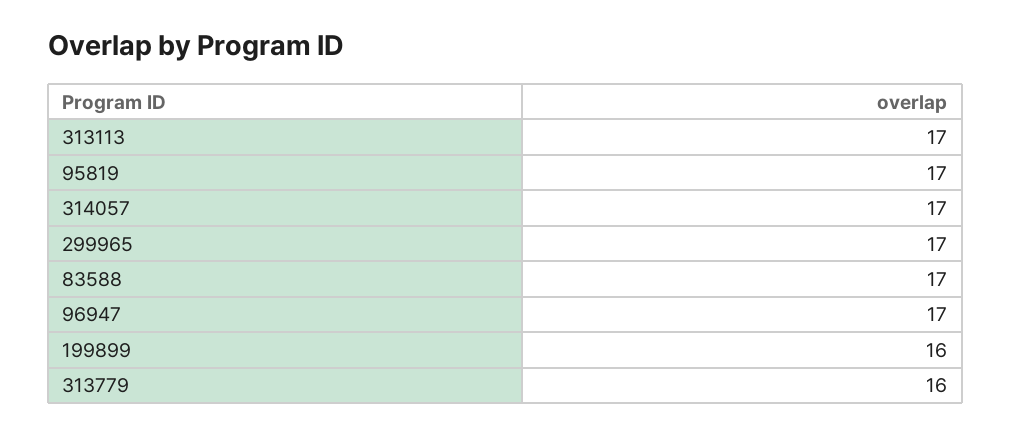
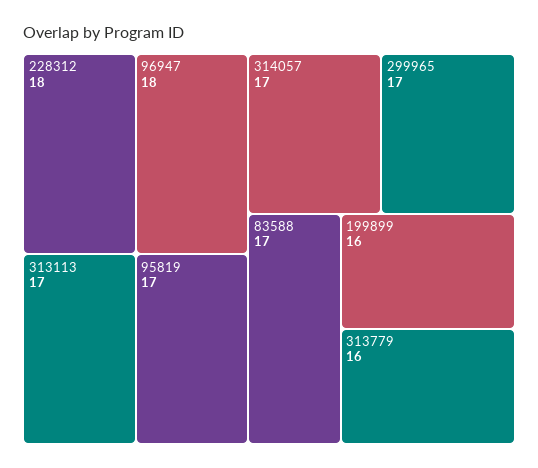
  {
    "313113": 17,
    "95819": 17,
    "314057": 17,
    "299965": 17,
    "83588": 17,
-   "96947": 17,
+   "96947": 18,
    "199899": 16,
-   "313779": 16
+   "313779": 16,
+   "228312": 18
  }

